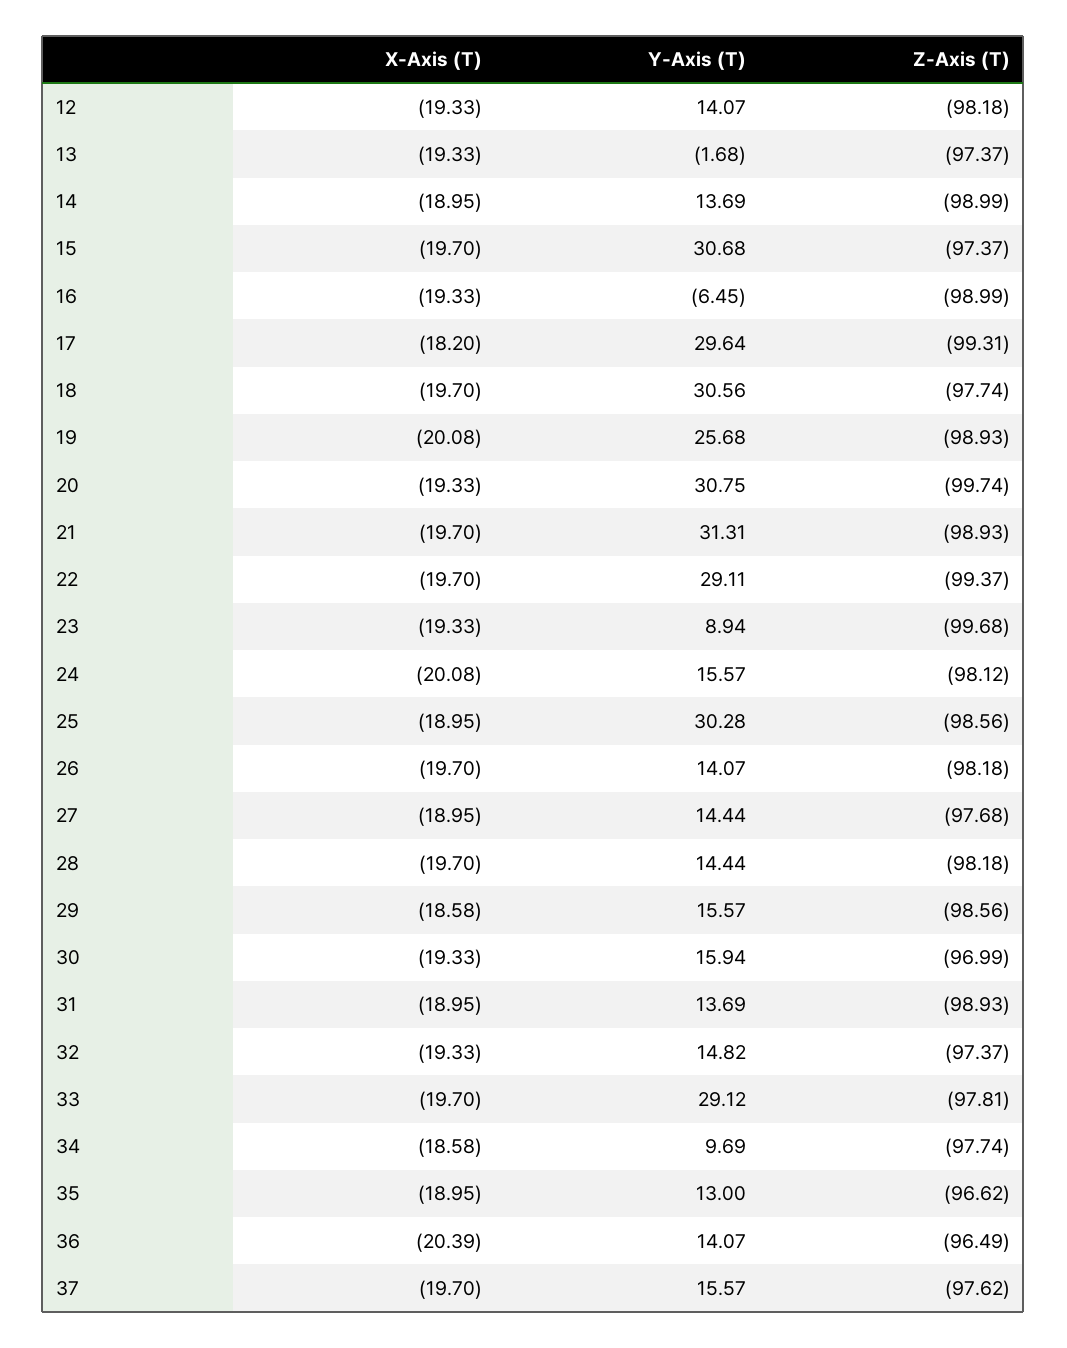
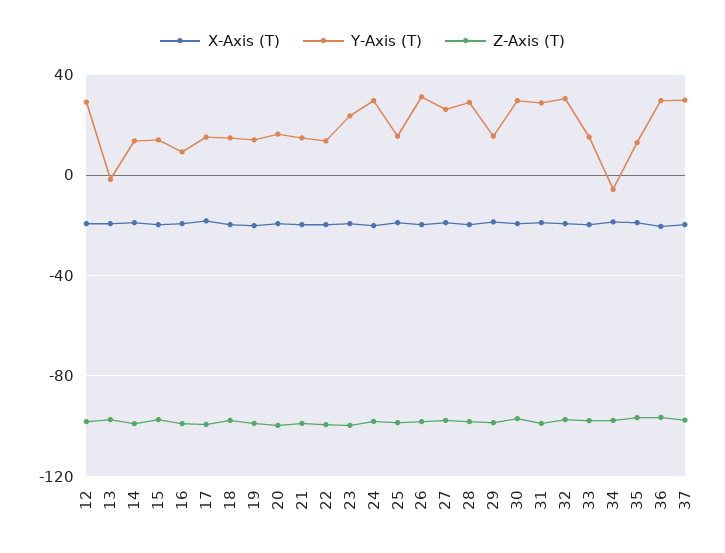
  {
    "X-Axis (T)": {
      "12": -19.33,
      "13": -19.33,
      "14": -18.95,
      "15": -19.7,
      "16": -19.33,
      "17": -18.2,
      "18": -19.7,
      "19": -20.08,
      "20": -19.33,
      "21": -19.7,
      "22": -19.7,
      "23": -19.33,
      "24": -20.08,
      "25": -18.95,
      "26": -19.7,
      "27": -18.95,
      "28": -19.7,
      "29": -18.58,
      "30": -19.33,
      "31": -18.95,
      "32": -19.33,
      "33": -19.7,
      "34": -18.58,
      "35": -18.95,
      "36": -20.39,
      "37": -19.7
    },
    "Y-Axis (T)": {
-     "12": 14.07,
+     "12": 30,
      "13": -1.68,
      "14": 13.69,
-     "15": 30.68,
+     "15": 15,
-     "16": -6.45,
+     "16": 10,
-     "17": 29.64,
+     "17": 15,
-     "18": 30.56,
+     "18": 15,
-     "19": 25.68,
+     "19": 15,
-     "20": 30.75,
+     "20": 15,
-     "21": 31.31,
+     "21": 15,
-     "22": 29.11,
+     "22": 15,
-     "23": 8.94,
+     "23": 25,
-     "24": 15.57,
+     "24": 30,
-     "25": 30.28,
+     "25": 15,
-     "26": 14.07,
+     "26": 30,
-     "27": 14.44,
+     "27": 25,
-     "28": 14.44,
+     "28": 30,
      "29": 15.57,
-     "30": 15.94,
+     "30": 30,
-     "31": 13.69,
+     "31": 30,
-     "32": 14.82,
+     "32": 30,
-     "33": 29.12,
+     "33": 15,
-     "34": 9.69,
+     "34": -5,
      "35": 13,
-     "36": 14.07,
+     "36": 30,
-     "37": 15.57
+     "37": 30
    },
    "Z-Axis (T)": {
      "12": -98.18,
      "13": -97.37,
      "14": -98.99,
      "15": -97.37,
      "16": -98.99,
      "17": -99.31,
      "18": -97.74,
      "19": -98.93,
      "20": -99.74,
      "21": -98.93,
      "22": -99.37,
      "23": -99.68,
      "24": -98.12,
      "25": -98.56,
      "26": -98.18,
      "27": -97.68,
      "28": -98.18,
      "29": -98.56,
      "30": -96.99,
      "31": -98.93,
      "32": -97.37,
      "33": -97.81,
      "34": -97.74,
      "35": -96.62,
      "36": -96.49,
      "37": -97.62
    }
  }

